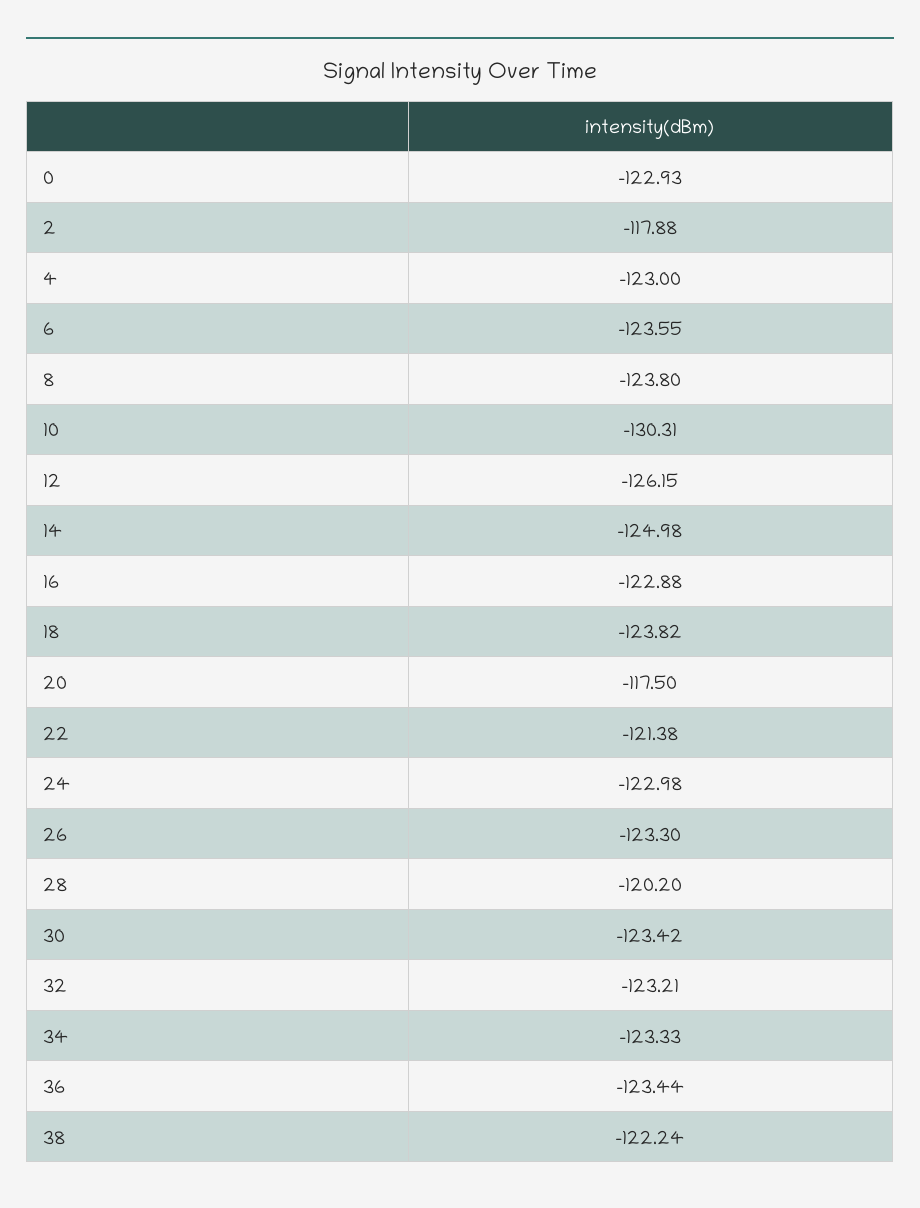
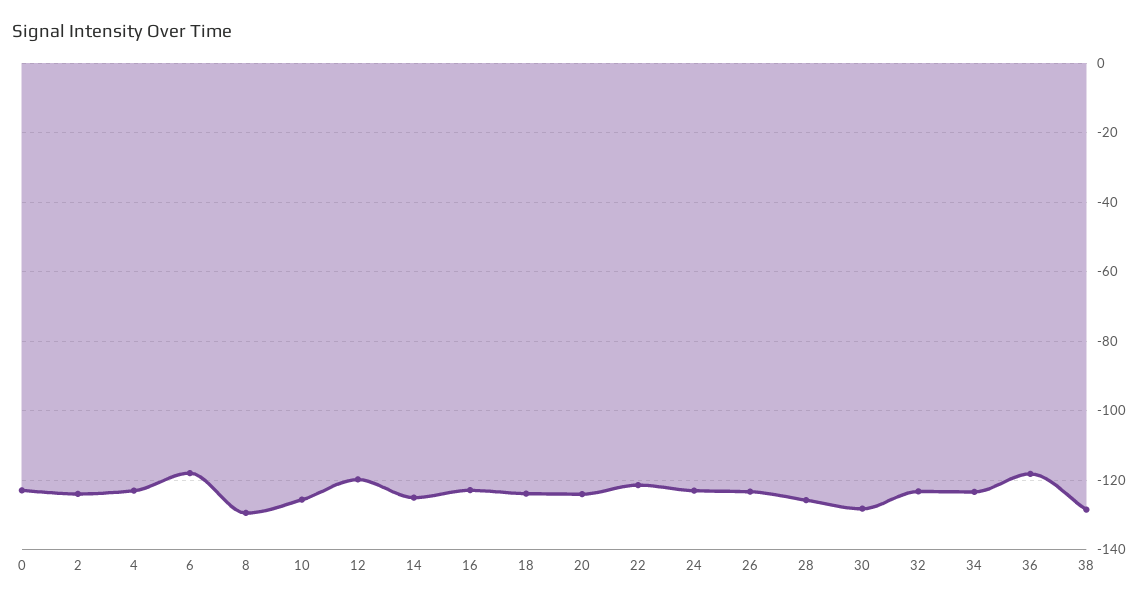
  {
    "0": -122.93,
-   "2": -117.88,
+   "2": -124,
    "4": -123,
-   "6": -123.55,
+   "6": -118,
-   "8": -123.8,
+   "8": -130,
-   "10": -130.31,
+   "10": -126,
-   "12": -126.15,
+   "12": -120,
    "14": -124.98,
    "16": -122.88,
    "18": -123.82,
-   "20": -117.5,
+   "20": -124,
    "22": -121.38,
    "24": -122.98,
    "26": -123.3,
-   "28": -120.2,
+   "28": -126,
-   "30": -123.42,
+   "30": -128,
    "32": -123.21,
    "34": -123.33,
-   "36": -123.44,
+   "36": -118,
-   "38": -122.24
+   "38": -128
  }

